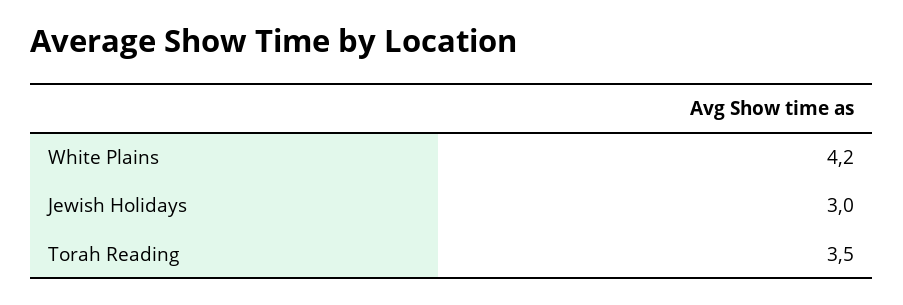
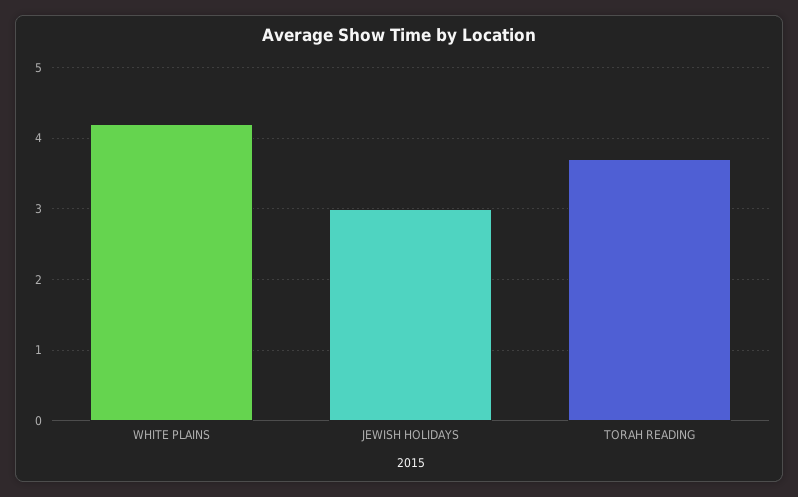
  {
    "White Plains": 4.2,
    "Jewish Holidays": 3,
-   "Torah Reading": 3.5
+   "Torah Reading": 3.7
  }

